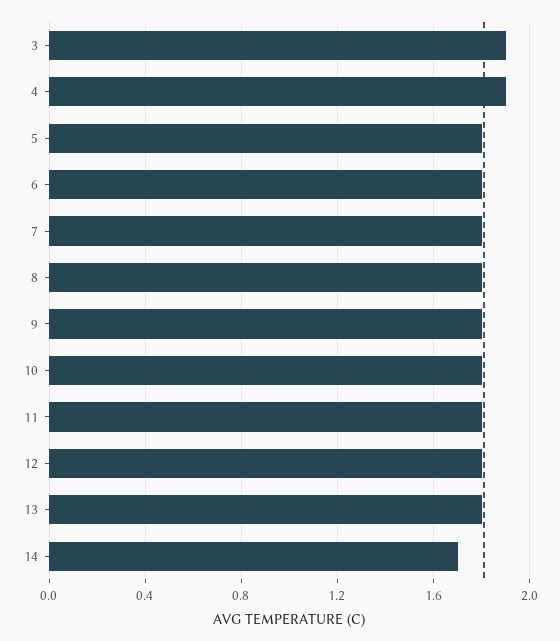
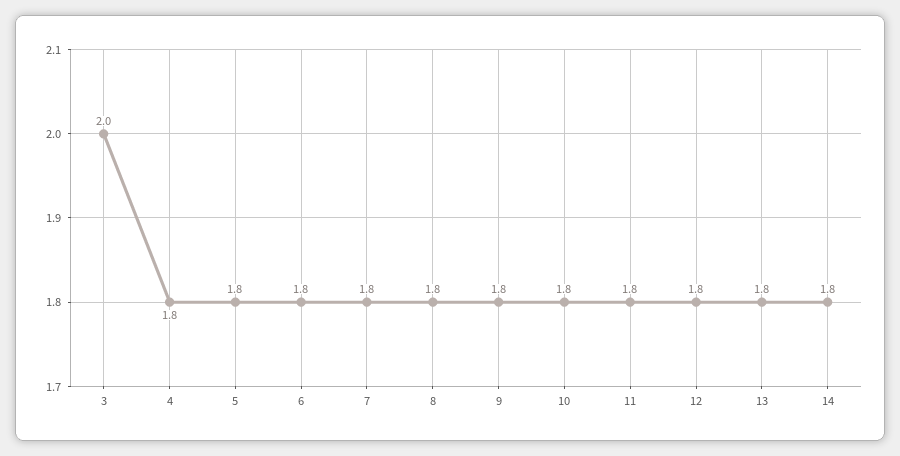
  {
-   "3": 1.9,
+   "3": 2,
-   "4": 1.9,
+   "4": 1.8,
    "5": 1.8,
    "6": 1.8,
    "7": 1.8,
    "8": 1.8,
    "9": 1.8,
    "10": 1.8,
    "11": 1.8,
    "12": 1.8,
    "13": 1.8,
-   "14": 1.7
+   "14": 1.8
  }

